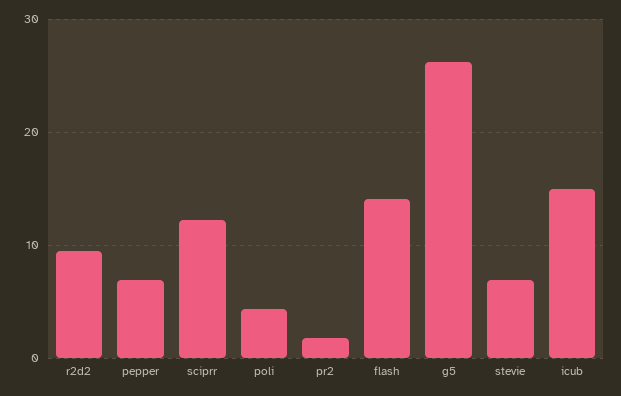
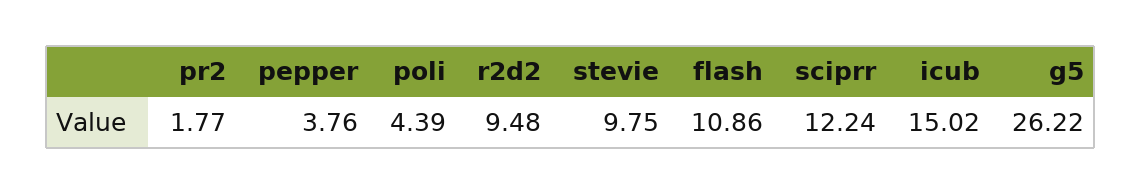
  {
    "r2d2": 9.48,
-   "pepper": 7,
+   "pepper": 3.76,
    "sciprr": 12.24,
    "poli": 4.39,
    "pr2": 1.77,
-   "flash": 14,
+   "flash": 10.86,
    "g5": 26.22,
-   "stevie": 7,
+   "stevie": 9.75,
    "icub": 15.02
  }

